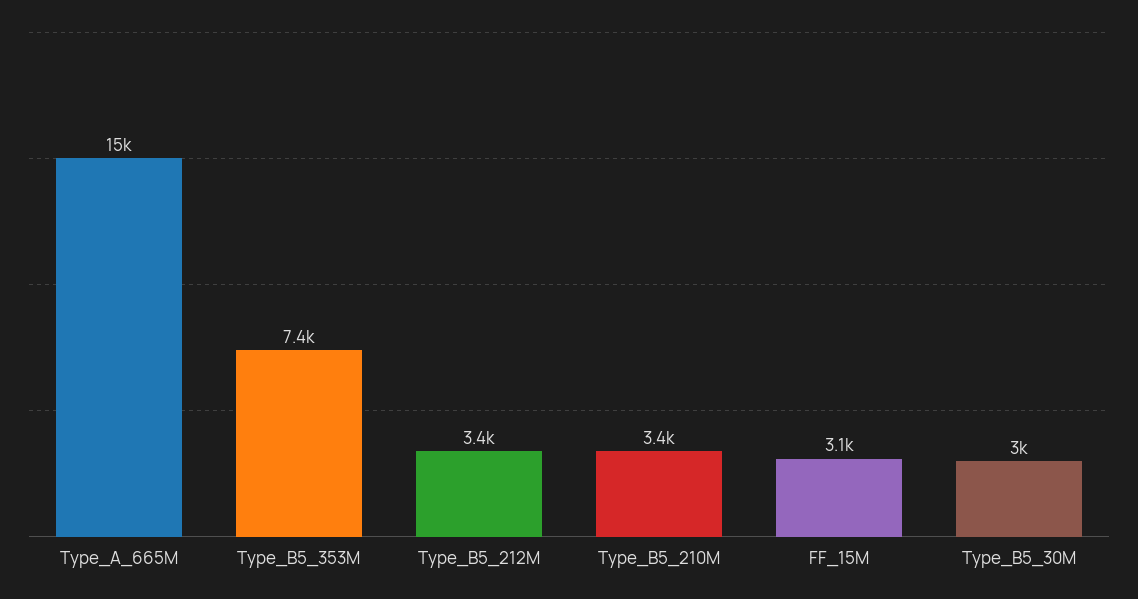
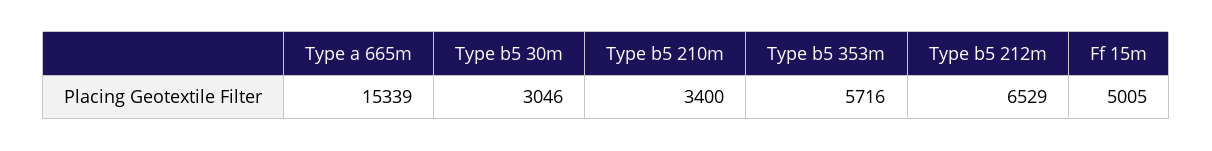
  {
    "Type_A_665M": 15339,
-   "Type_B5_353M": 7400,
+   "Type_B5_353M": 5716,
-   "Type_B5_212M": 3400,
+   "Type_B5_212M": 6529,
    "Type_B5_210M": 3400,
-   "FF_15M": 3100,
+   "FF_15M": 5005,
    "Type_B5_30M": 3046
  }

